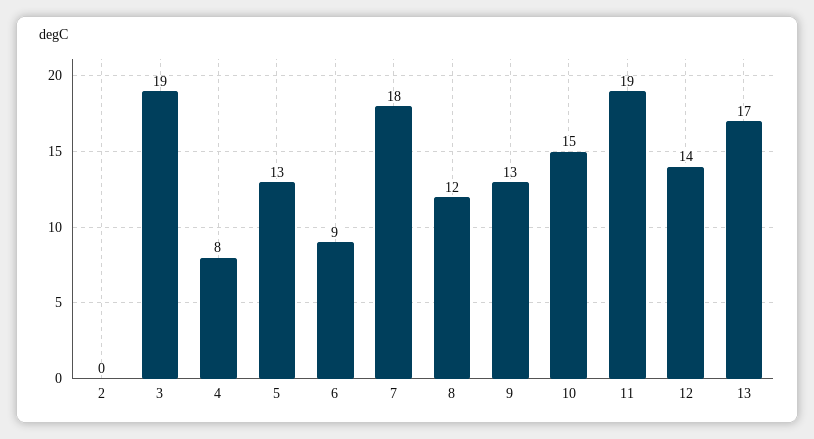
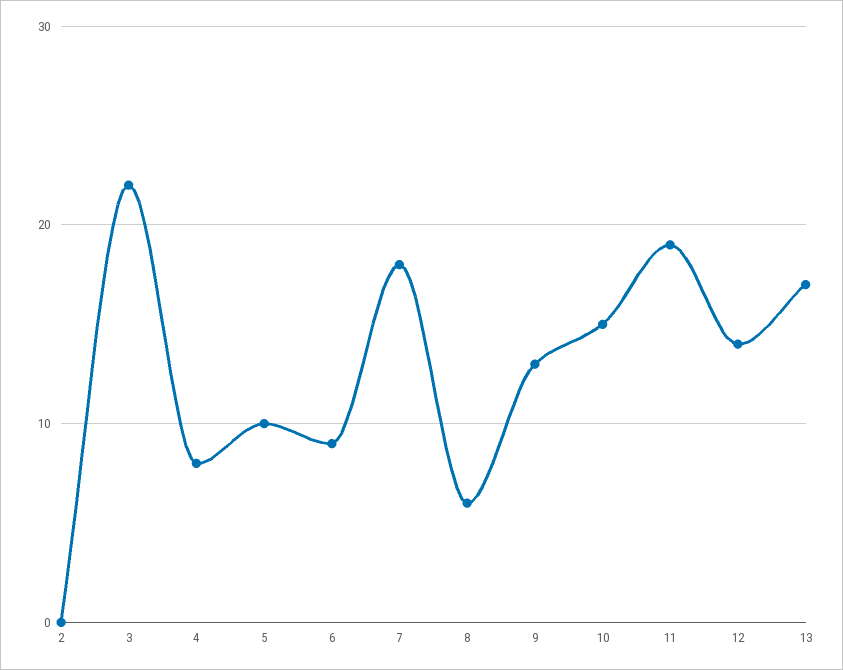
  {
    "2": 0,
-   "3": 19,
+   "3": 22,
    "4": 8,
-   "5": 13,
+   "5": 10,
    "6": 9,
    "7": 18,
-   "8": 12,
+   "8": 6,
    "9": 13,
    "10": 15,
    "11": 19,
    "12": 14,
    "13": 17
  }

